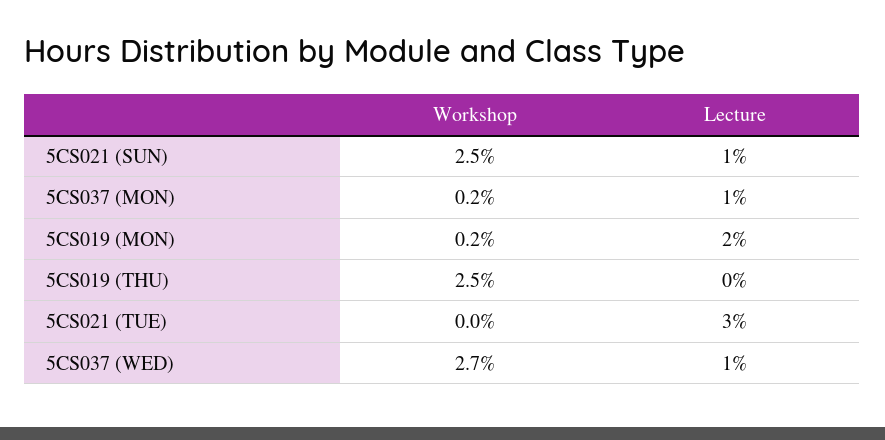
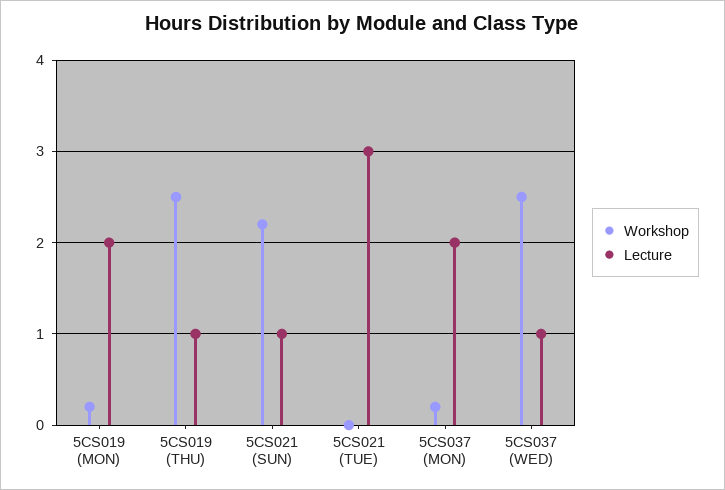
  {
    "Workshop": {
-     "5CS021 (SUN)": 2.5,
+     "5CS021 (SUN)": 2.2,
      "5CS037 (MON)": 0.2,
      "5CS019 (MON)": 0.2,
      "5CS019 (THU)": 2.5,
      "5CS021 (TUE)": 0,
-     "5CS037 (WED)": 2.7
+     "5CS037 (WED)": 2.5
    },
    "Lecture": {
      "5CS021 (SUN)": 1,
-     "5CS037 (MON)": 1,
+     "5CS037 (MON)": 2,
      "5CS019 (MON)": 2,
-     "5CS019 (THU)": 0,
+     "5CS019 (THU)": 1,
      "5CS021 (TUE)": 3,
      "5CS037 (WED)": 1
    }
  }

